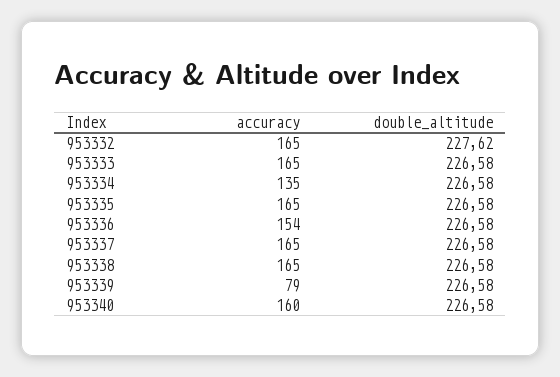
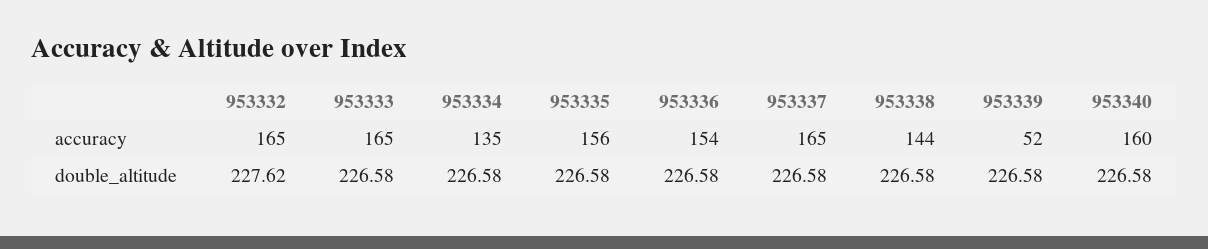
  {
    "accuracy": {
      "953332": 165,
      "953333": 165,
      "953334": 135,
-     "953335": 165,
+     "953335": 156,
      "953336": 154,
      "953337": 165,
-     "953338": 165,
+     "953338": 144,
-     "953339": 79,
+     "953339": 52,
      "953340": 160
    },
    "double_altitude": {
      "953332": 227.62,
      "953333": 226.58,
      "953334": 226.58,
      "953335": 226.58,
      "953336": 226.58,
      "953337": 226.58,
      "953338": 226.58,
      "953339": 226.58,
      "953340": 226.58
    }
  }

